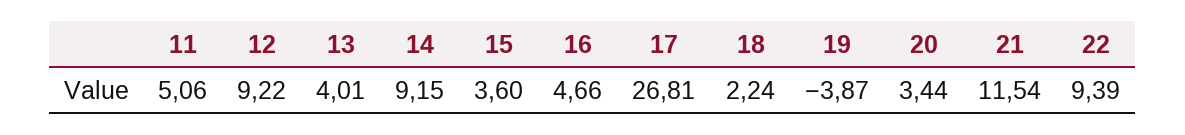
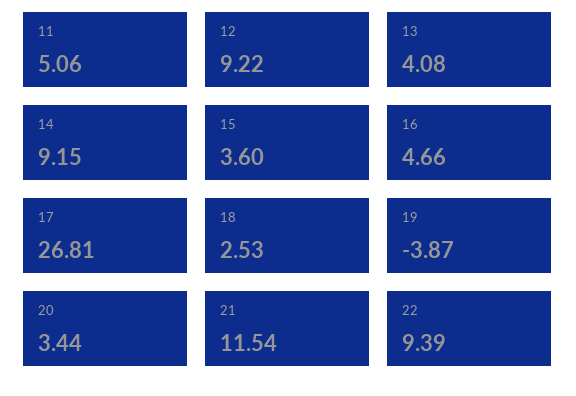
  {
    "11": 5.06,
    "12": 9.22,
-   "13": 4.01,
+   "13": 4.08,
    "14": 9.15,
    "15": 3.6,
    "16": 4.66,
    "17": 26.81,
-   "18": 2.24,
+   "18": 2.53,
    "19": -3.87,
    "20": 3.44,
    "21": 11.54,
    "22": 9.39
  }

